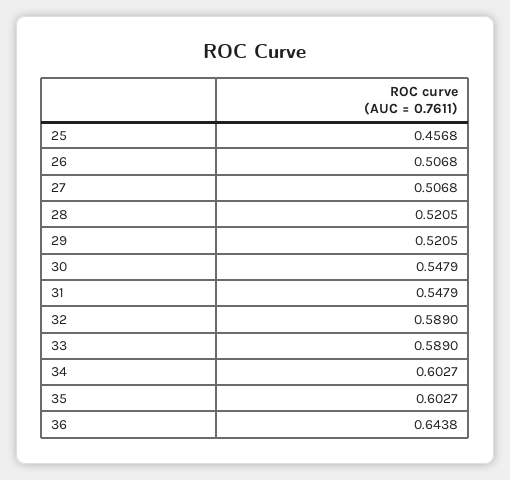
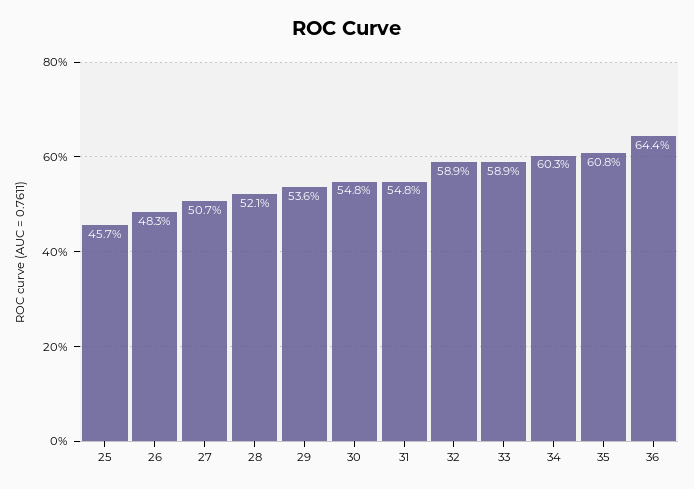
  {
    "25": 0.4568,
-   "26": 0.5068,
+   "26": 0.483,
    "27": 0.5068,
    "28": 0.5205,
-   "29": 0.5205,
+   "29": 0.536,
    "30": 0.5479,
    "31": 0.5479,
    "32": 0.589,
    "33": 0.589,
    "34": 0.6027,
-   "35": 0.6027,
+   "35": 0.608,
    "36": 0.6438
  }

